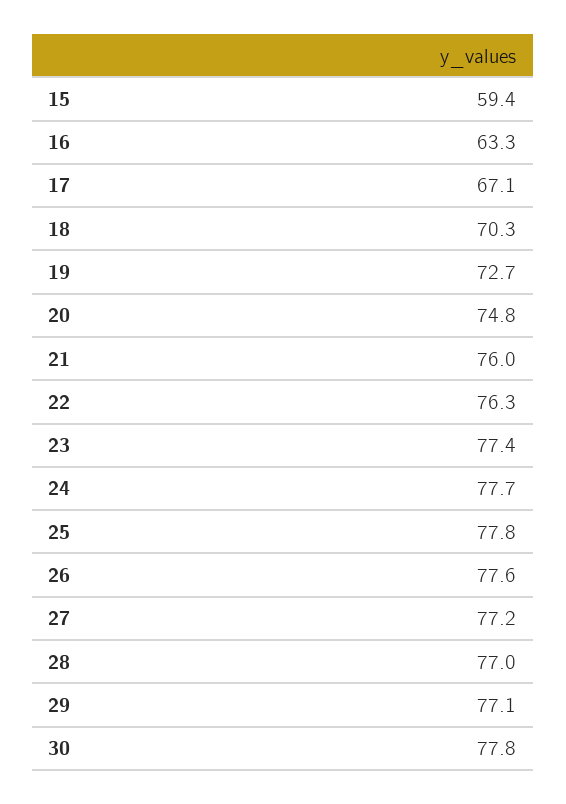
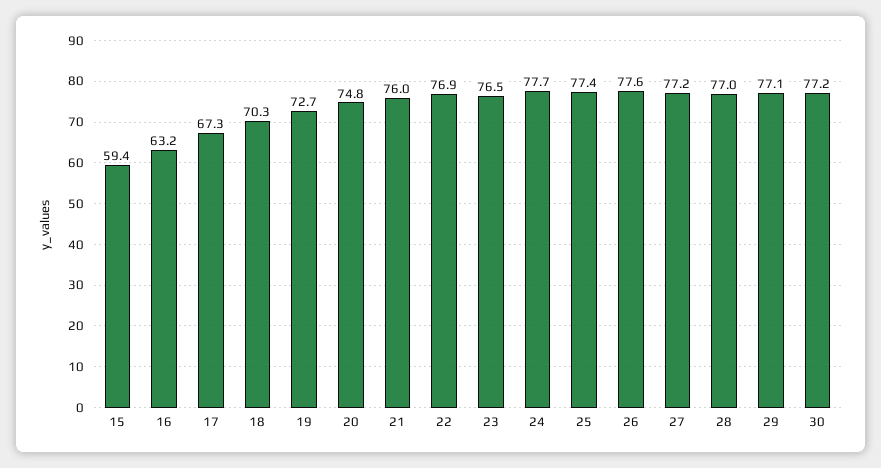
  {
    "15": 59.4,
-   "16": 63.3,
+   "16": 63.2,
-   "17": 67.1,
+   "17": 67.3,
    "18": 70.3,
    "19": 72.7,
    "20": 74.8,
    "21": 76,
-   "22": 76.3,
+   "22": 76.9,
-   "23": 77.4,
+   "23": 76.5,
    "24": 77.7,
-   "25": 77.8,
+   "25": 77.4,
    "26": 77.6,
    "27": 77.2,
    "28": 77,
    "29": 77.1,
-   "30": 77.8
+   "30": 77.2
  }

